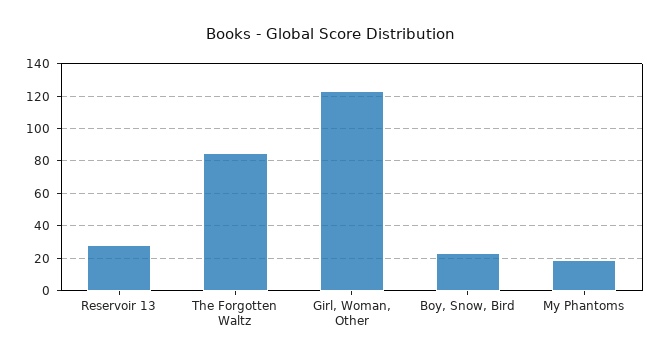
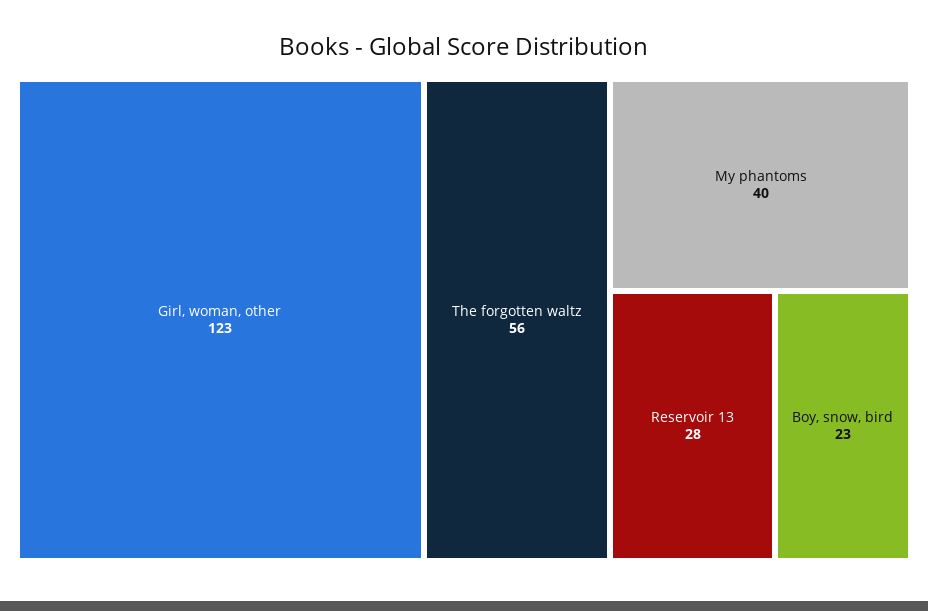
  {
    "Reservoir 13": 28,
-   "The Forgotten Waltz": 85,
+   "The Forgotten Waltz": 56,
    "Girl, Woman, Other": 123,
    "Boy, Snow, Bird": 23,
-   "My Phantoms": 20
+   "My Phantoms": 40
  }

